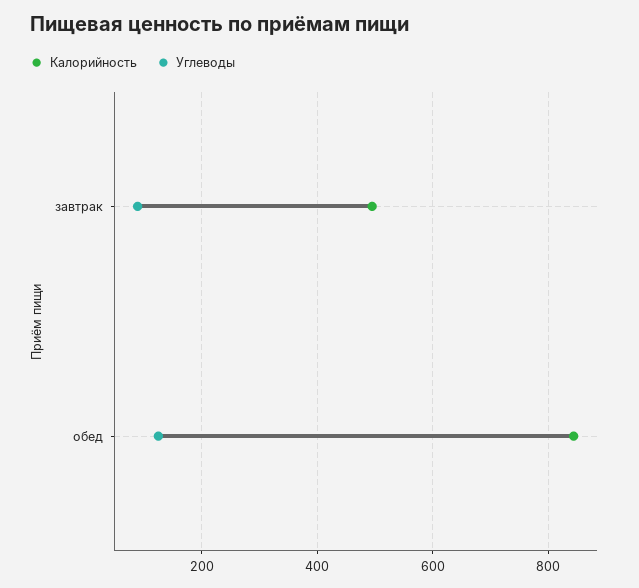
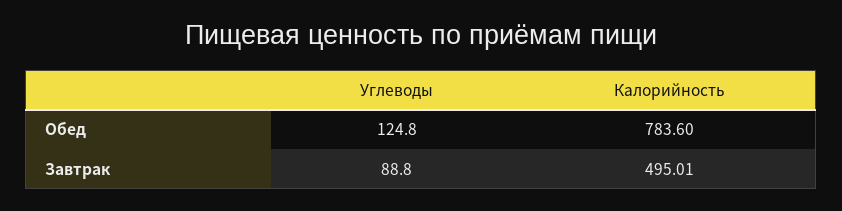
  {
    "Калорийность": {
      "завтрак": 495.01,
-     "обед": 840
+     "обед": 783.6
    },
    "Углеводы": {
      "завтрак": 88.8,
      "обед": 124.8
    }
  }

